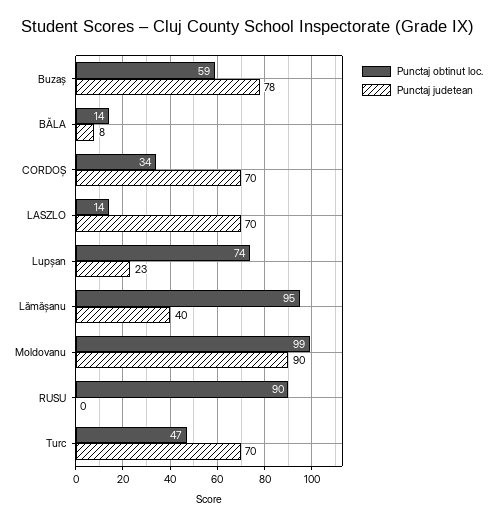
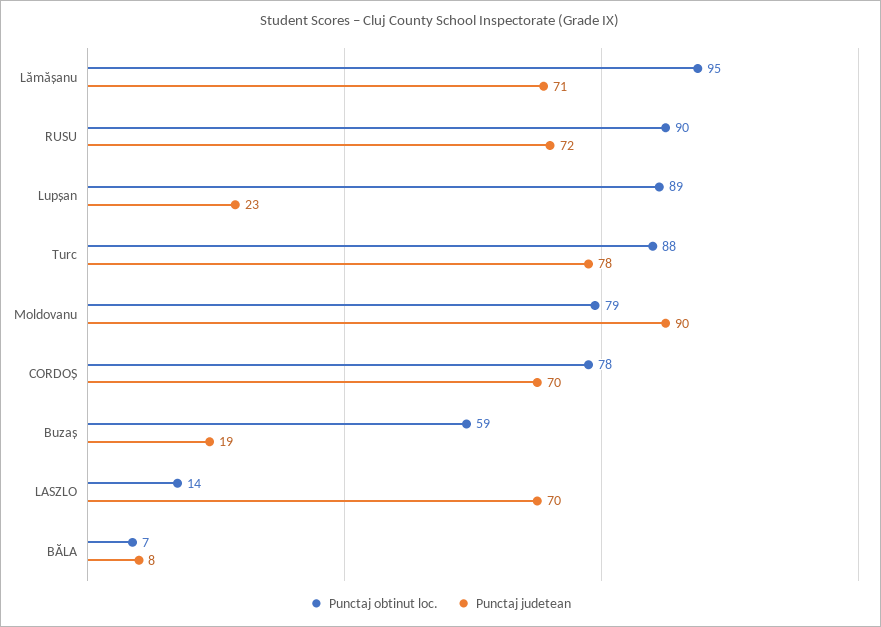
  {
    "Punctaj obtinut loc.": {
      "Buzaș": 59,
-     "BĂLA": 14,
+     "BĂLA": 7,
-     "CORDOȘ": 34,
+     "CORDOȘ": 78,
      "LASZLO": 14,
-     "Lupșan": 74,
+     "Lupșan": 89,
      "Lămășanu": 95,
-     "Moldovanu": 99,
+     "Moldovanu": 79,
      "RUSU": 90,
-     "Turc": 47
+     "Turc": 88
    },
    "Punctaj judetean": {
-     "Buzaș": 78,
+     "Buzaș": 19,
      "BĂLA": 8,
      "CORDOȘ": 70,
      "LASZLO": 70,
      "Lupșan": 23,
-     "Lămășanu": 40,
+     "Lămășanu": 71,
      "Moldovanu": 90,
-     "RUSU": 0,
+     "RUSU": 72,
-     "Turc": 70
+     "Turc": 78
    }
  }

